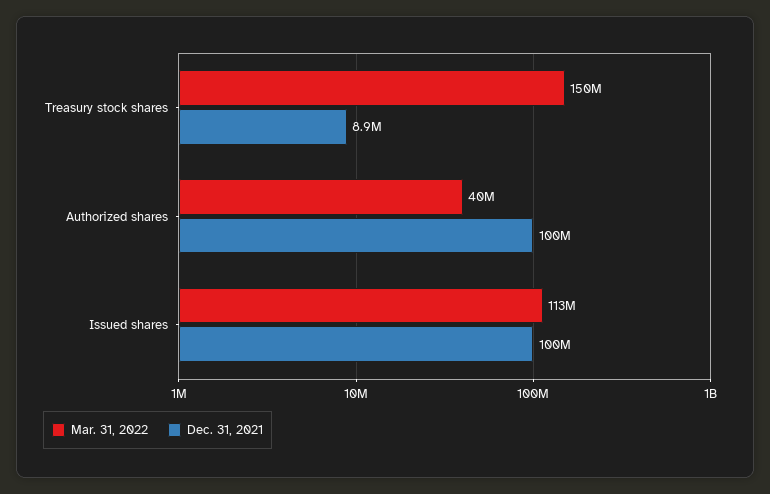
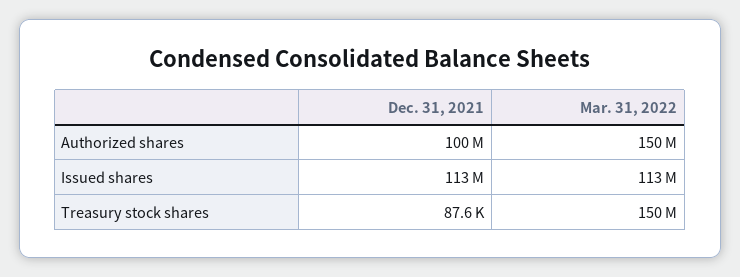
  {
    "Mar. 31, 2022": {
      "Treasury stock shares": 150000000,
-     "Authorized shares": 40000000,
+     "Authorized shares": 150000000,
      "Issued shares": 113000000
    },
    "Dec. 31, 2021": {
-     "Treasury stock shares": 8900000,
+     "Treasury stock shares": 87600,
      "Authorized shares": 100000000,
-     "Issued shares": 100000000
+     "Issued shares": 113000000
    }
  }

